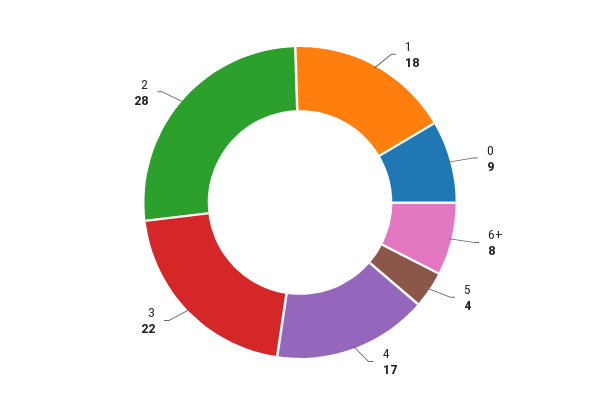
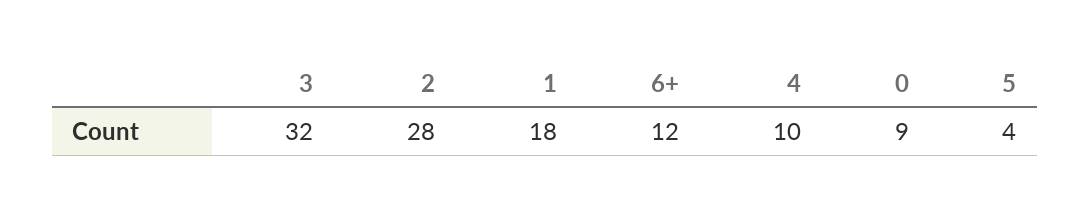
  {
    "1": 18,
    "0": 9,
-   "6+": 8,
+   "6+": 12,
    "5": 4,
-   "4": 17,
+   "4": 10,
-   "3": 22,
+   "3": 32,
    "2": 28
  }

